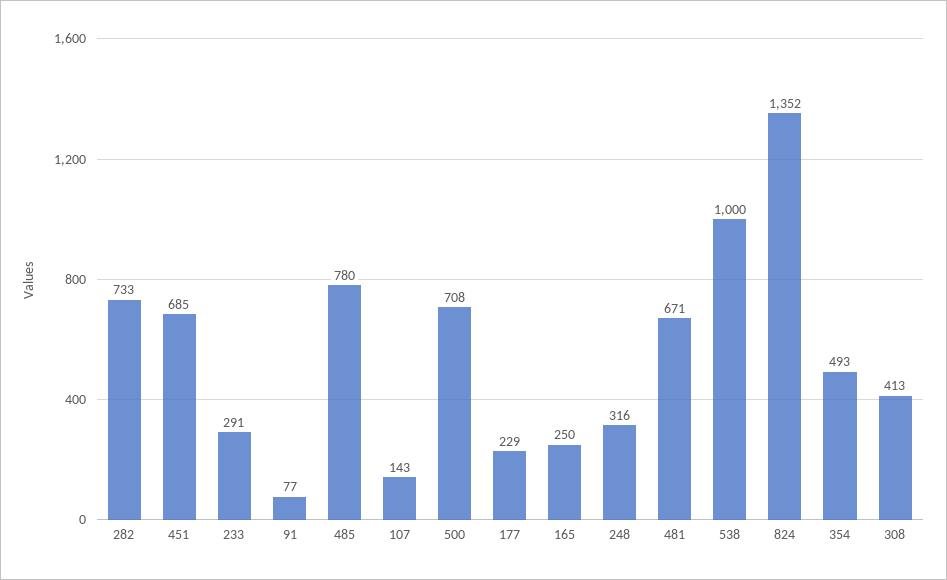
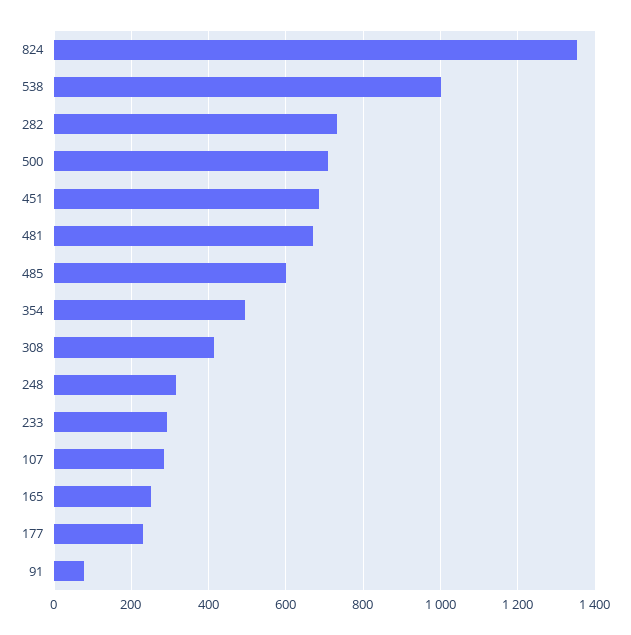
  {
    "282": 733,
    "451": 685,
    "233": 291,
    "91": 77,
-   "485": 780,
+   "485": 600,
-   "107": 143,
+   "107": 280,
    "500": 708,
    "177": 229,
    "165": 250,
    "248": 316,
    "481": 671,
    "538": 1000,
    "824": 1352,
    "354": 493,
    "308": 413
  }

